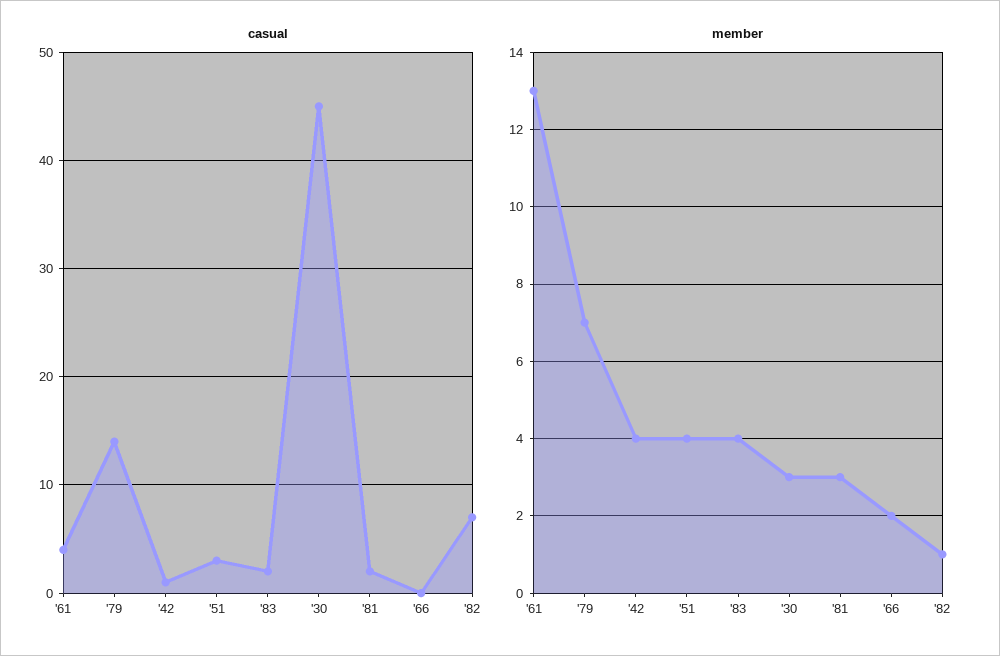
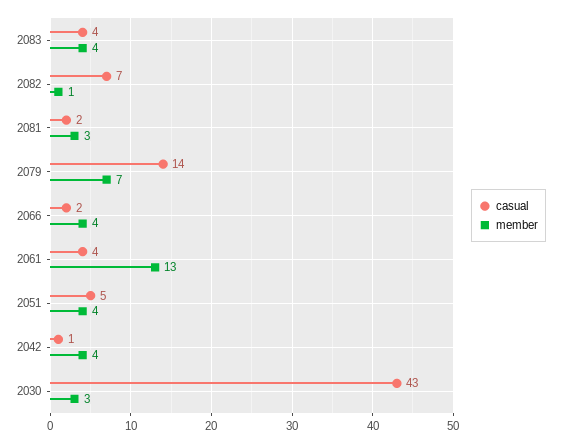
  {
    "casual": {
      "'61": 4,
      "'79": 14,
      "'42": 1,
-     "'51": 3,
+     "'51": 5,
-     "'83": 2,
+     "'83": 4,
-     "'30": 45,
+     "'30": 43,
      "'81": 2,
-     "'66": 0,
+     "'66": 2,
      "'82": 7
    },
    "member": {
      "'61": 13,
      "'79": 7,
      "'42": 4,
      "'51": 4,
      "'83": 4,
      "'30": 3,
      "'81": 3,
-     "'66": 2,
+     "'66": 4,
      "'82": 1
    }
  }

